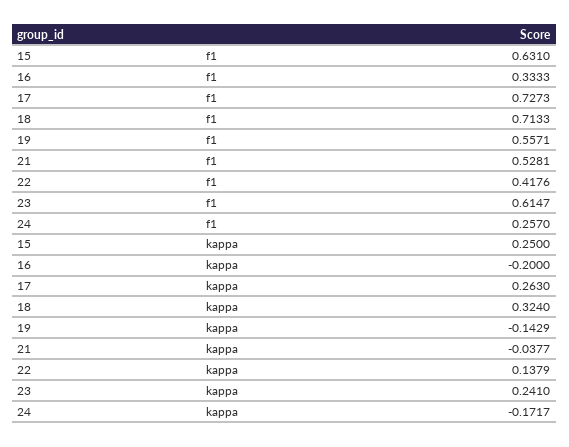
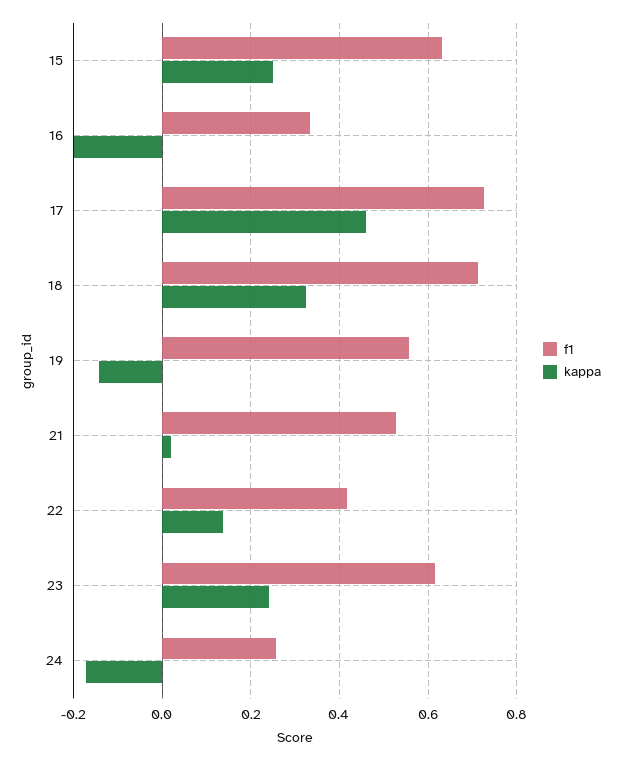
  {
    "f1": {
      "15": 0.631,
      "16": 0.3333,
      "17": 0.7273,
      "18": 0.7133,
      "19": 0.5571,
      "21": 0.5281,
      "22": 0.4176,
      "23": 0.6147,
      "24": 0.257
    },
    "kappa": {
      "15": 0.25,
      "16": -0.2,
-     "17": 0.263,
+     "17": 0.46,
      "18": 0.324,
      "19": -0.1429,
-     "21": -0.0377,
+     "21": 0.02,
      "22": 0.1379,
      "23": 0.241,
      "24": -0.1717
    }
  }

